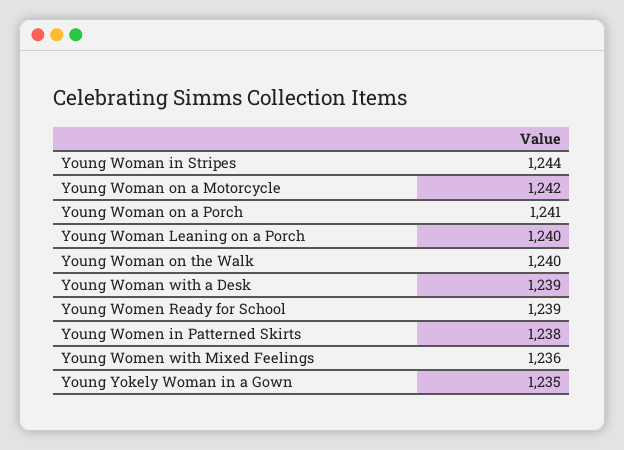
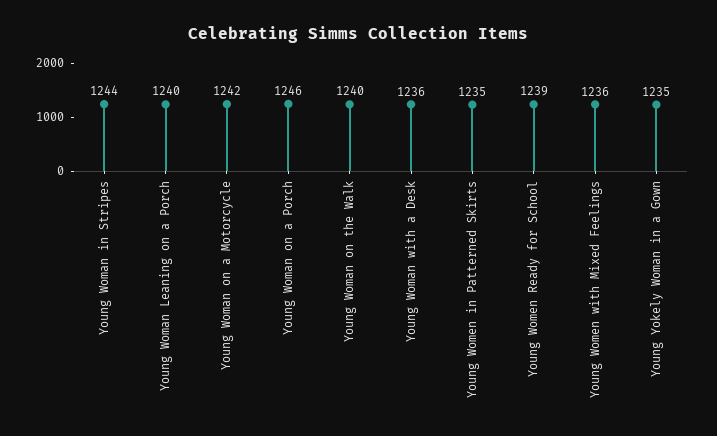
  {
    "Young Woman in Stripes": 1244,
    "Young Woman on a Motorcycle": 1242,
-   "Young Woman on a Porch": 1241,
+   "Young Woman on a Porch": 1246,
    "Young Woman Leaning on a Porch": 1240,
    "Young Woman on the Walk": 1240,
-   "Young Woman with a Desk": 1239,
+   "Young Woman with a Desk": 1236,
    "Young Women Ready for School": 1239,
-   "Young Women in Patterned Skirts": 1238,
+   "Young Women in Patterned Skirts": 1235,
    "Young Women with Mixed Feelings": 1236,
    "Young Yokely Woman in a Gown": 1235
  }

